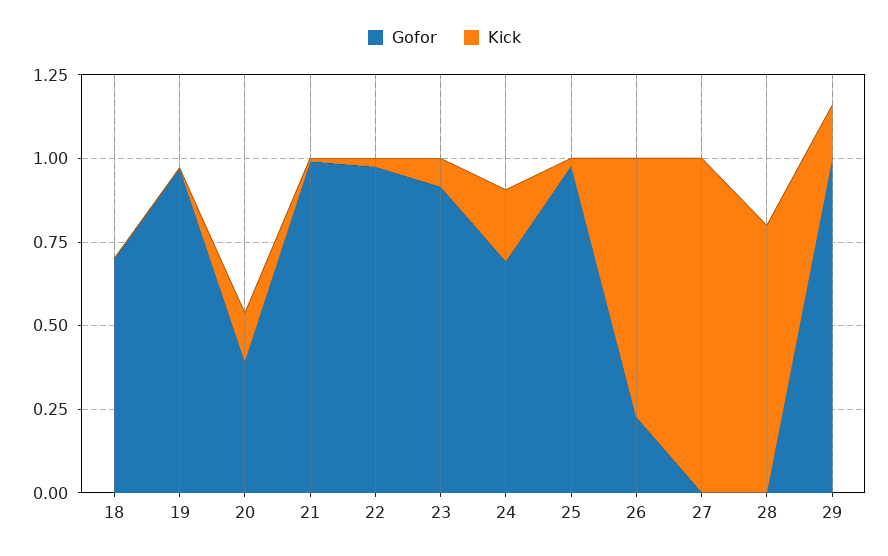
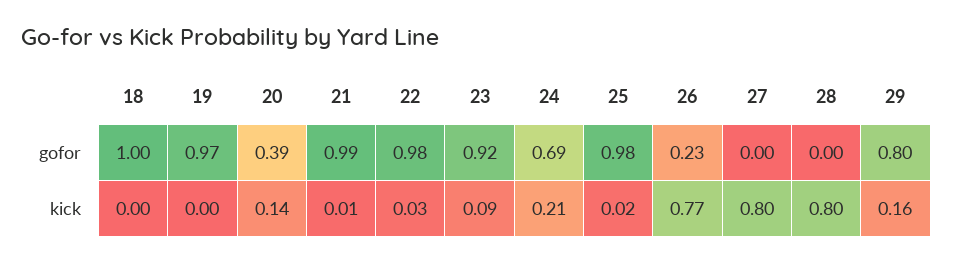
  {
    "Gofor": {
-     "18": 0.7,
+     "18": 1,
      "19": 0.97,
      "20": 0.39,
      "21": 0.99,
      "22": 0.98,
      "23": 0.92,
      "24": 0.69,
      "25": 0.98,
      "26": 0.23,
      "27": 0,
      "28": 0,
-     "29": 1
+     "29": 0.8
    },
    "Kick": {
      "18": 0,
      "19": 0,
      "20": 0.14,
      "21": 0.01,
      "22": 0.03,
      "23": 0.09,
      "24": 0.21,
      "25": 0.02,
      "26": 0.77,
-     "27": 1,
+     "27": 0.8,
      "28": 0.8,
      "29": 0.16
    }
  }

